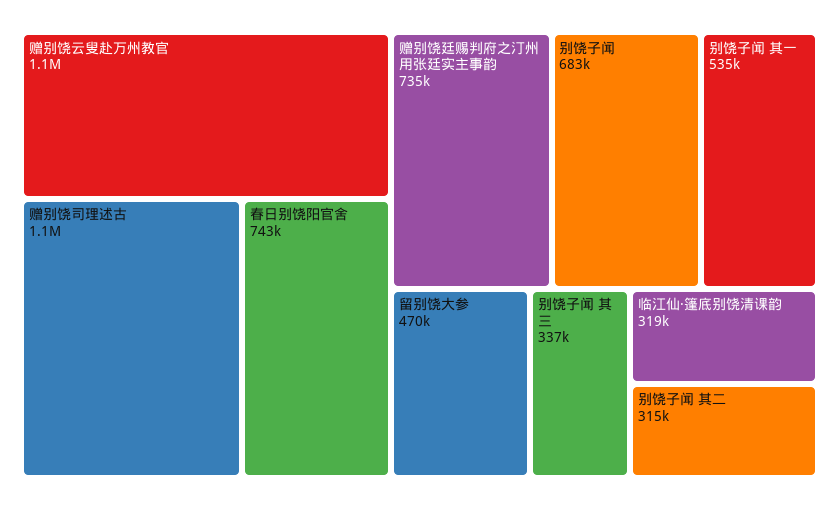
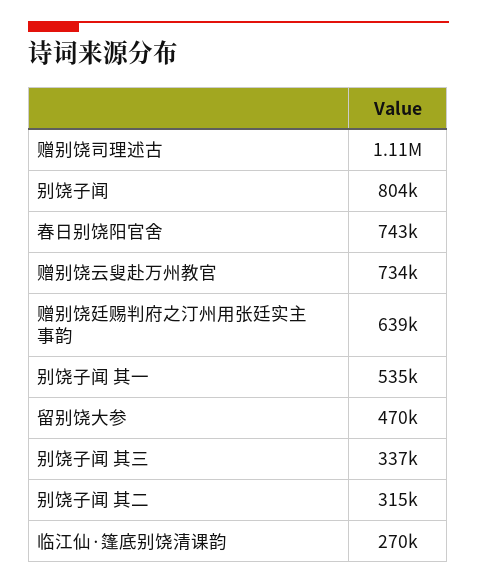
  {
-   "赠别饶云叟赴万州教官": 1100000,
+   "赠别饶云叟赴万州教官": 734000,
    "赠别饶司理述古": 1110000,
    "春日别饶阳官舍": 743000,
-   "赠别饶廷赐判府之汀州用张廷实主事韵": 735000,
+   "赠别饶廷赐判府之汀州用张廷实主事韵": 639000,
-   "别饶子闻": 683000,
+   "别饶子闻": 804000,
    "别饶子闻 其一": 535000,
    "留别饶大参": 470000,
    "别饶子闻 其三": 337000,
-   "临江仙·篷底别饶清课韵": 319000,
+   "临江仙·篷底别饶清课韵": 270000,
    "别饶子闻 其二": 315000
  }

